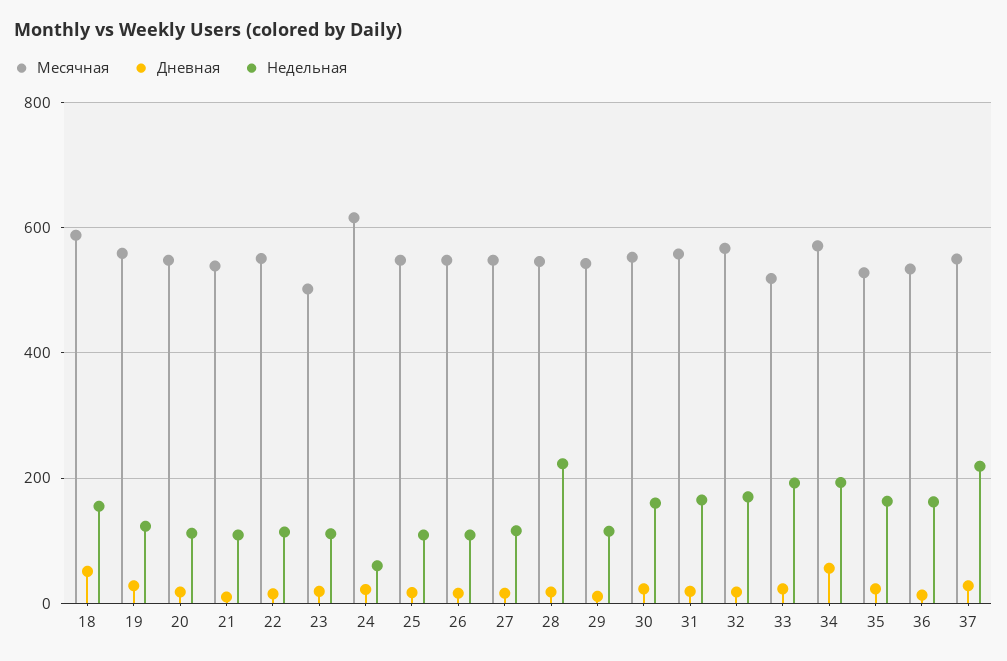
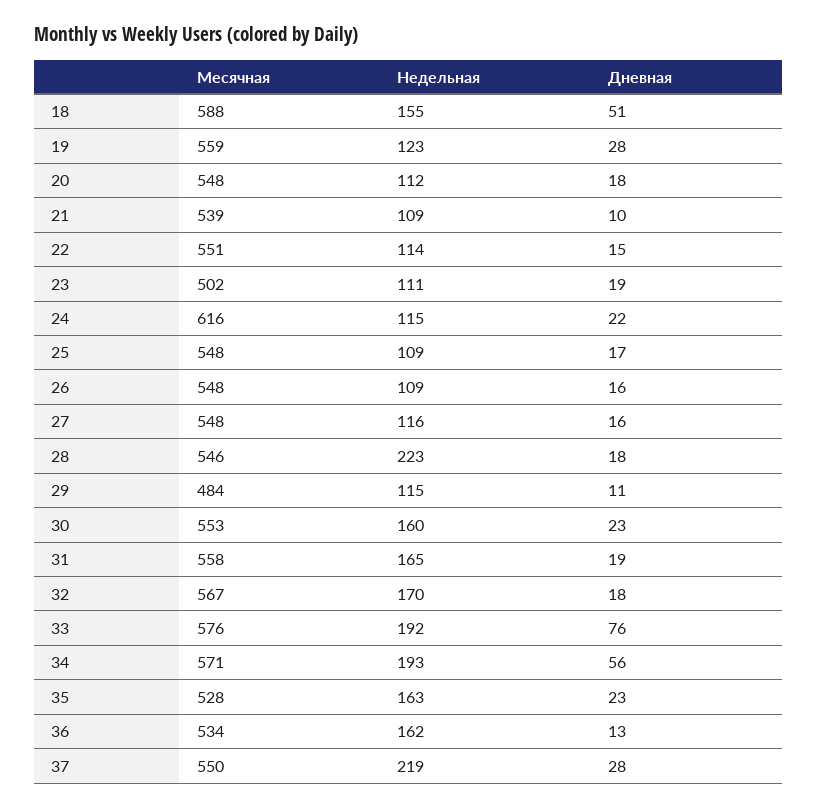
  {
    "Месячная": {
      "18": 588,
      "19": 559,
      "20": 548,
      "21": 539,
      "22": 551,
      "23": 502,
      "24": 616,
      "25": 548,
      "26": 548,
      "27": 548,
      "28": 546,
-     "29": 540,
+     "29": 484,
      "30": 553,
      "31": 558,
      "32": 567,
-     "33": 520,
+     "33": 576,
      "34": 571,
      "35": 528,
      "36": 534,
      "37": 550
    },
    "Дневная": {
      "18": 51,
      "19": 28,
      "20": 18,
      "21": 10,
      "22": 15,
      "23": 19,
      "24": 22,
      "25": 17,
      "26": 16,
      "27": 16,
      "28": 18,
      "29": 11,
      "30": 23,
      "31": 19,
      "32": 18,
-     "33": 20,
+     "33": 76,
      "34": 56,
      "35": 23,
      "36": 13,
      "37": 28
    },
    "Недельная": {
      "18": 155,
      "19": 123,
      "20": 112,
      "21": 109,
      "22": 114,
      "23": 111,
-     "24": 60,
+     "24": 115,
      "25": 109,
      "26": 109,
      "27": 116,
      "28": 223,
      "29": 115,
      "30": 160,
      "31": 165,
      "32": 170,
      "33": 192,
      "34": 193,
      "35": 163,
      "36": 162,
      "37": 219
    }
  }

